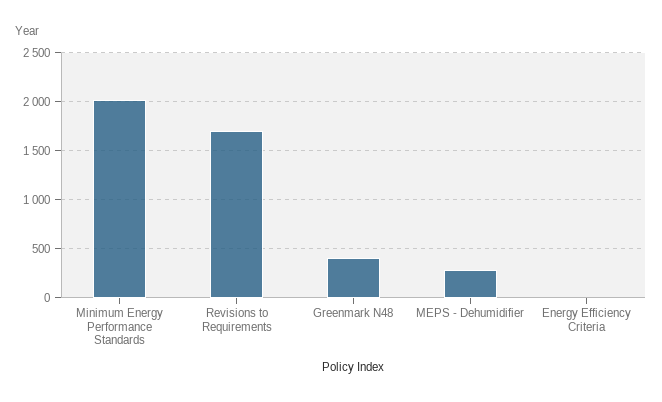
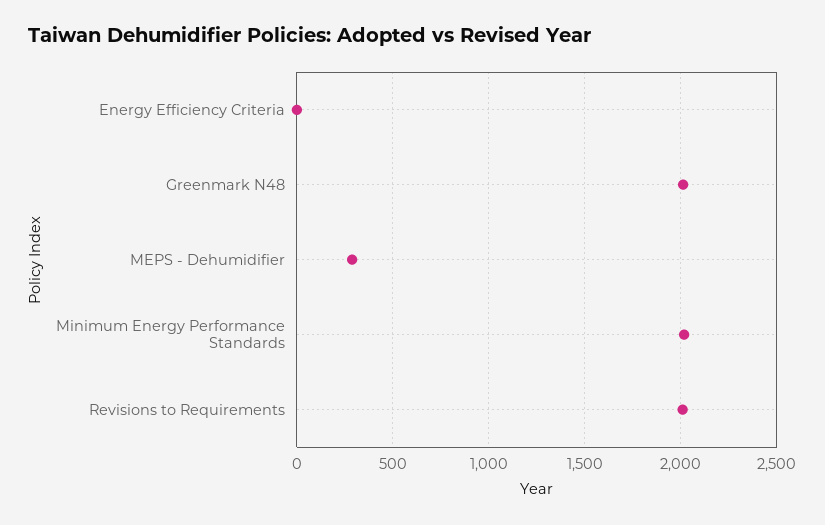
  {
    "Minimum Energy Performance Standards": 2000,
-   "Revisions to Requirements": 1700,
+   "Revisions to Requirements": 2000,
-   "Greenmark N48": 400,
+   "Greenmark N48": 2000,
    "MEPS - Dehumidifier": 300,
    "Energy Efficiency Criteria": 0
  }

